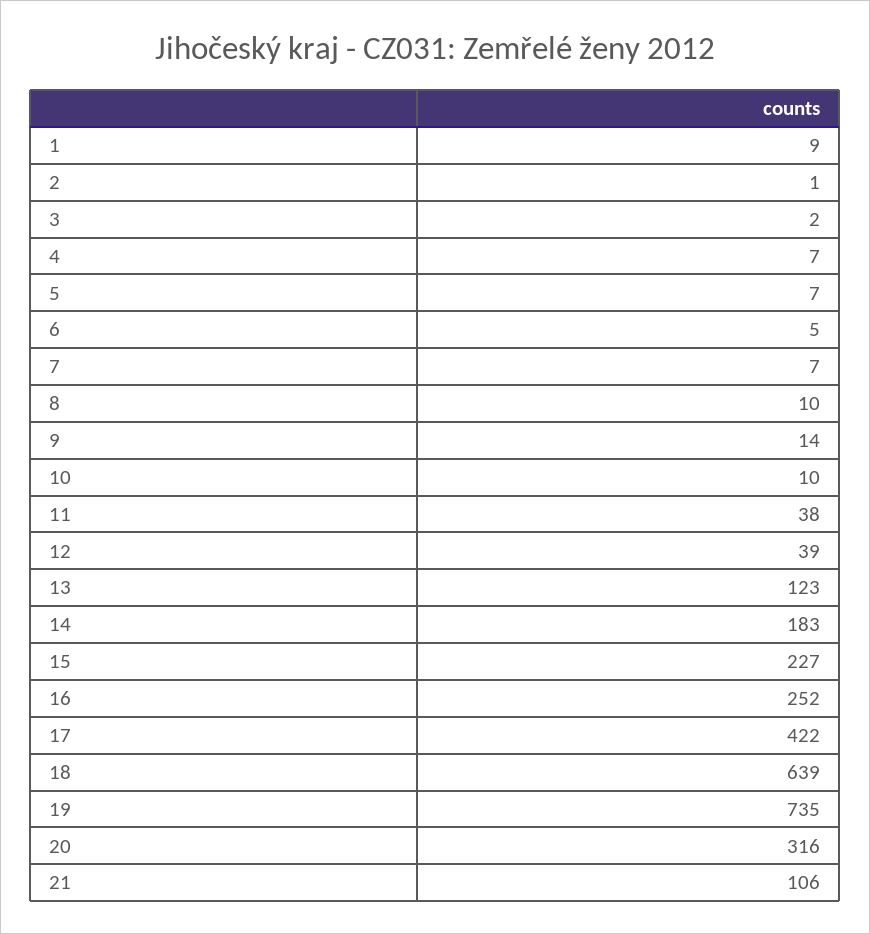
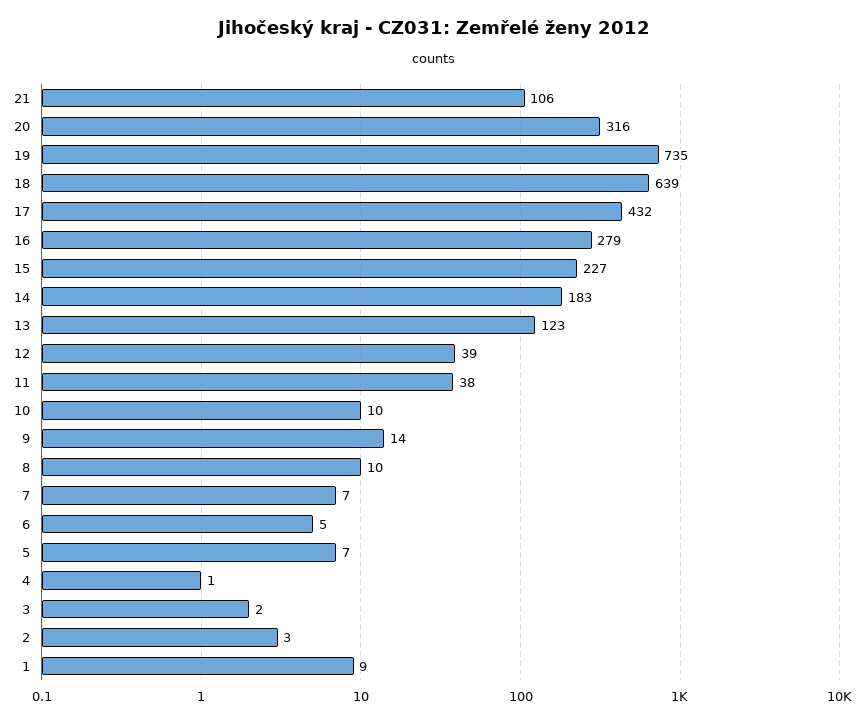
  {
    "1": 9,
-   "2": 1,
+   "2": 3,
    "3": 2,
-   "4": 7,
+   "4": 1,
    "5": 7,
    "6": 5,
    "7": 7,
    "8": 10,
    "9": 14,
    "10": 10,
    "11": 38,
    "12": 39,
    "13": 123,
    "14": 183,
    "15": 227,
-   "16": 252,
+   "16": 279,
-   "17": 422,
+   "17": 432,
    "18": 639,
    "19": 735,
    "20": 316,
    "21": 106
  }

